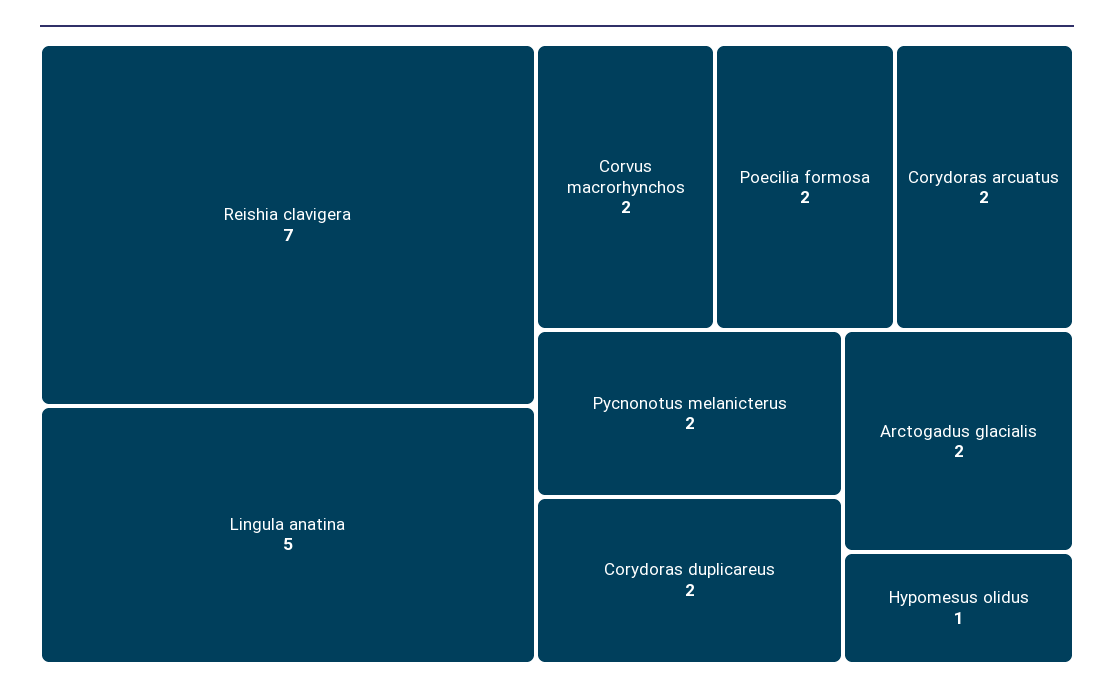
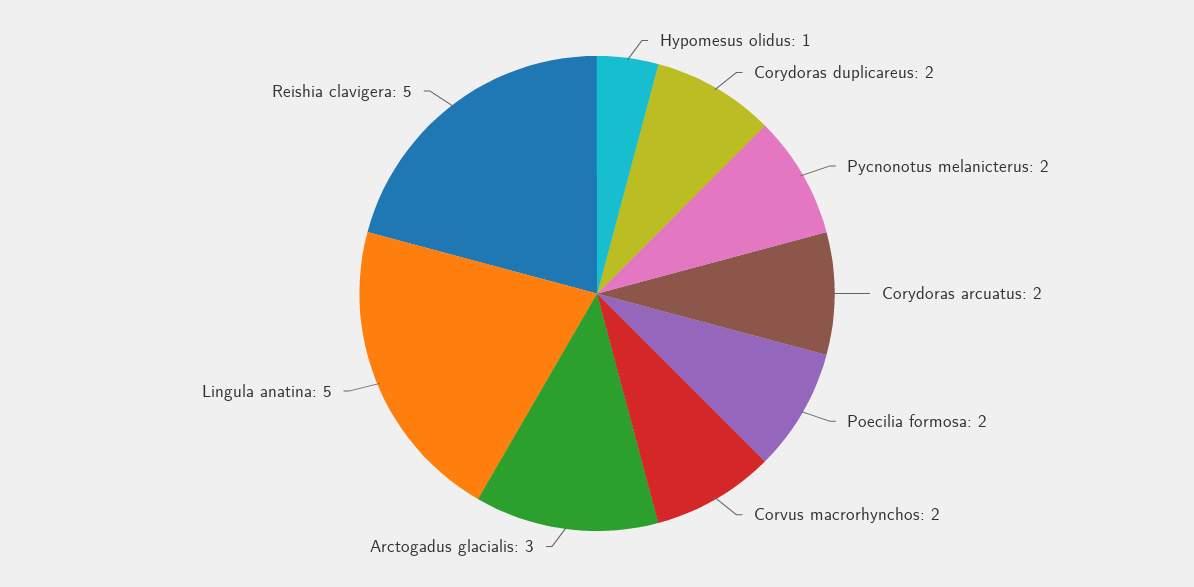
  {
-   "Reishia clavigera": 7,
+   "Reishia clavigera": 5,
    "Lingula anatina": 5,
    "Corvus macrorhynchos": 2,
    "Poecilia formosa": 2,
    "Corydoras arcuatus": 2,
    "Pycnonotus melanicterus": 2,
    "Corydoras duplicareus": 2,
-   "Arctogadus glacialis": 2,
+   "Arctogadus glacialis": 3,
    "Hypomesus olidus": 1
  }

